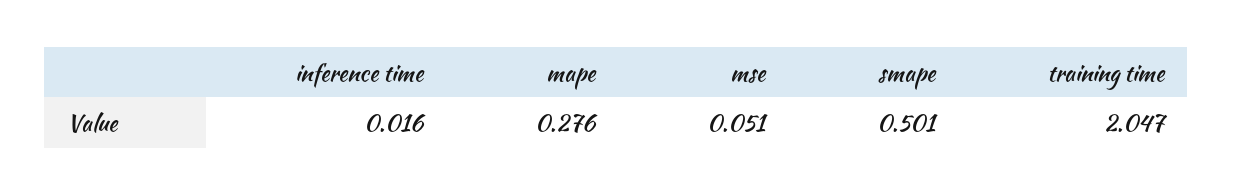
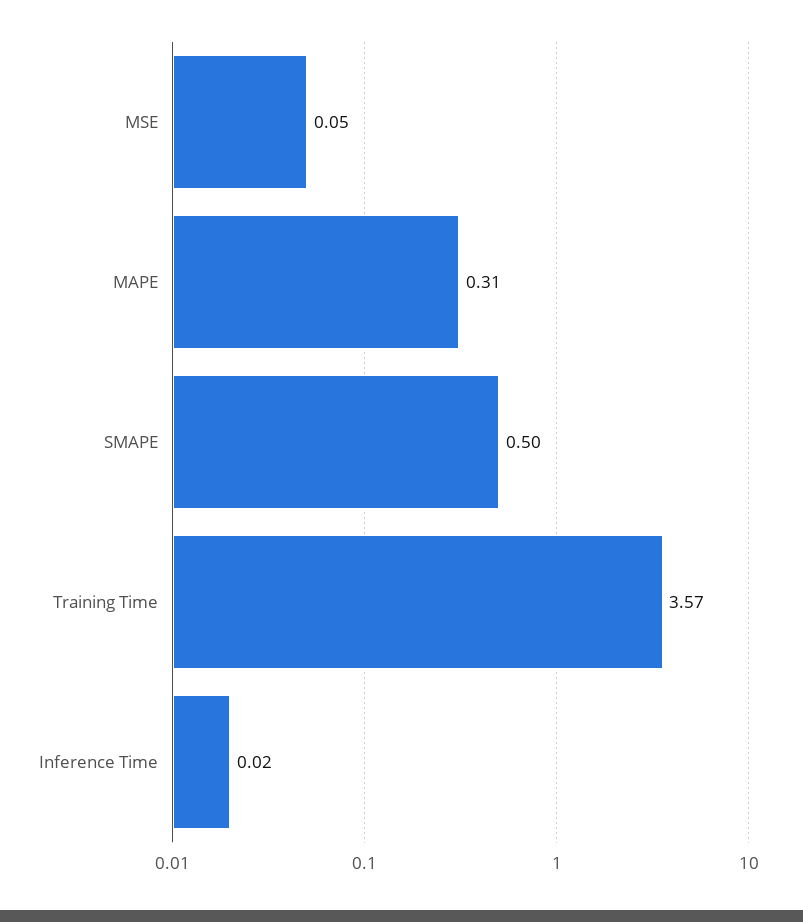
  {
    "inference time": 0.016,
-   "mape": 0.276,
+   "mape": 0.31,
    "mse": 0.051,
    "smape": 0.501,
-   "training time": 2.047
+   "training time": 3.57
  }

